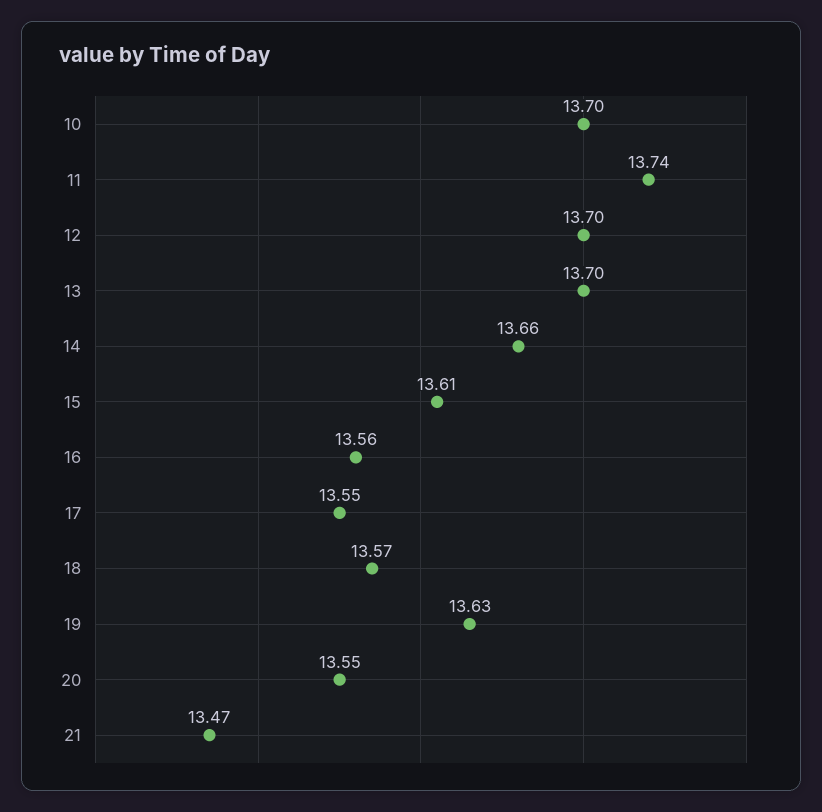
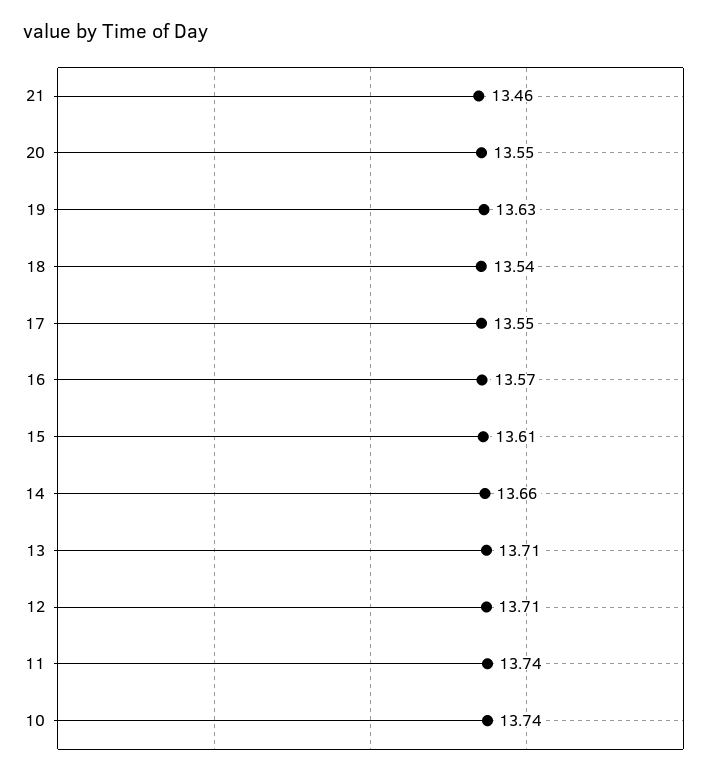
  {
-   "10": 13.7,
+   "10": 13.74,
    "11": 13.74,
-   "12": 13.7,
+   "12": 13.71,
-   "13": 13.7,
+   "13": 13.71,
    "14": 13.66,
    "15": 13.61,
-   "16": 13.56,
+   "16": 13.57,
    "17": 13.55,
-   "18": 13.57,
+   "18": 13.54,
    "19": 13.63,
    "20": 13.55,
-   "21": 13.47
+   "21": 13.46
  }

